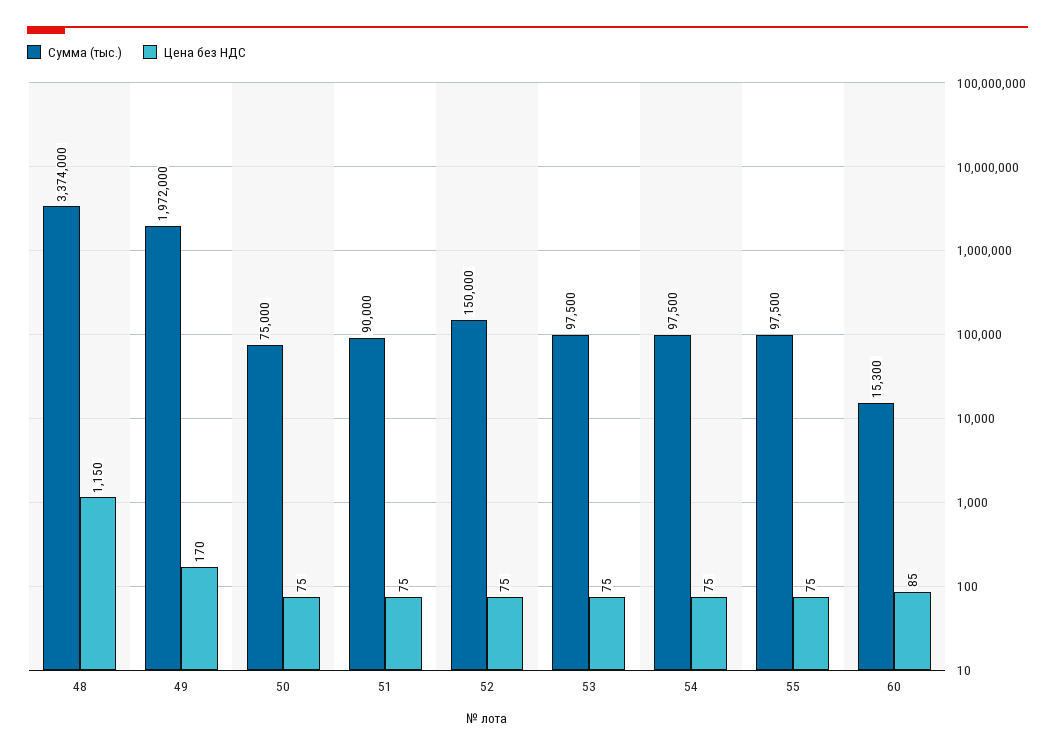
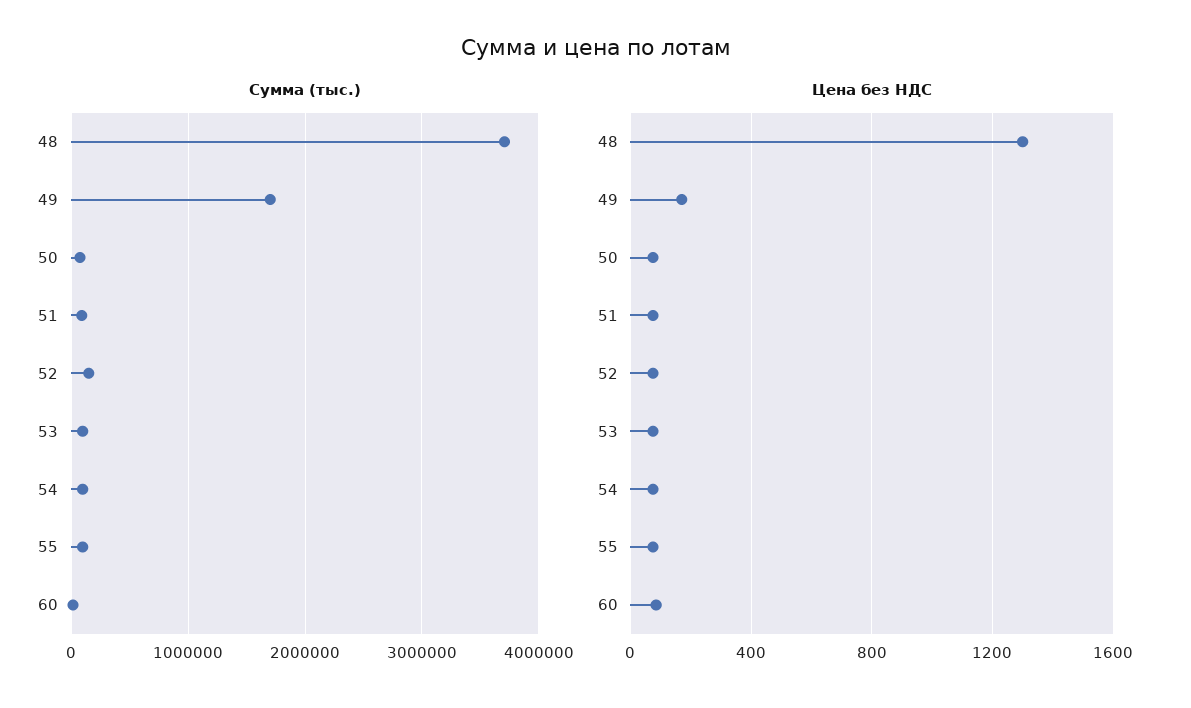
  {
    "Сумма (тыс.)": {
-     "48": 3374000,
+     "48": 3700000,
-     "49": 1972000,
+     "49": 1700000,
      "50": 75000,
      "51": 90000,
      "52": 150000,
      "53": 97500,
      "54": 97500,
      "55": 97500,
      "60": 15300
    },
    "Цена без НДС": {
-     "48": 1150,
+     "48": 1300,
      "49": 170,
      "50": 75,
      "51": 75,
      "52": 75,
      "53": 75,
      "54": 75,
      "55": 75,
      "60": 85
    }
  }

